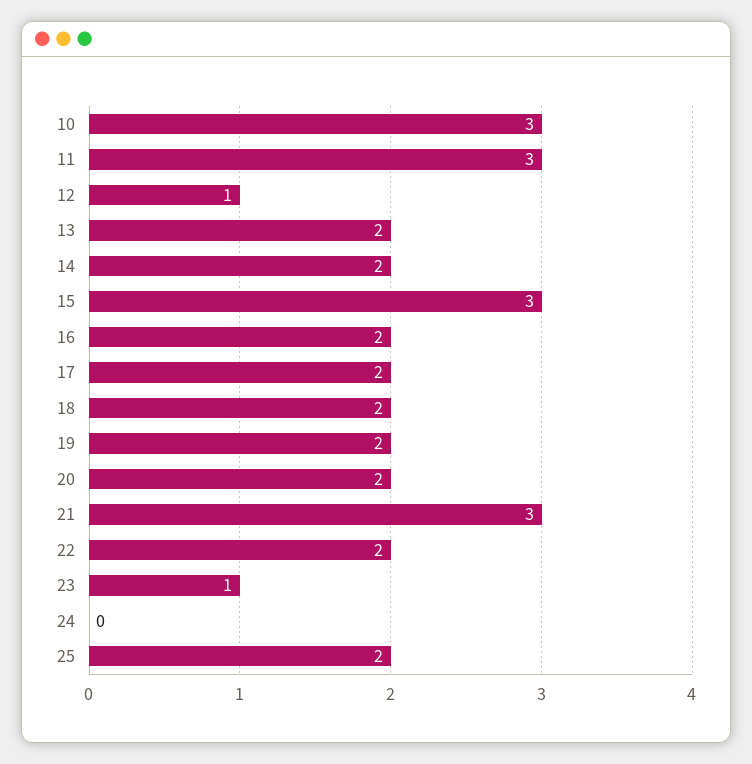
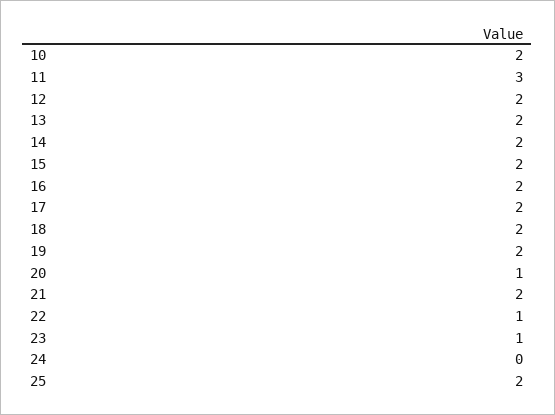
  {
-   "10": 3,
+   "10": 2,
    "11": 3,
-   "12": 1,
+   "12": 2,
    "13": 2,
    "14": 2,
-   "15": 3,
+   "15": 2,
    "16": 2,
    "17": 2,
    "18": 2,
    "19": 2,
-   "20": 2,
+   "20": 1,
-   "21": 3,
+   "21": 2,
-   "22": 2,
+   "22": 1,
    "23": 1,
    "24": 0,
    "25": 2
  }

